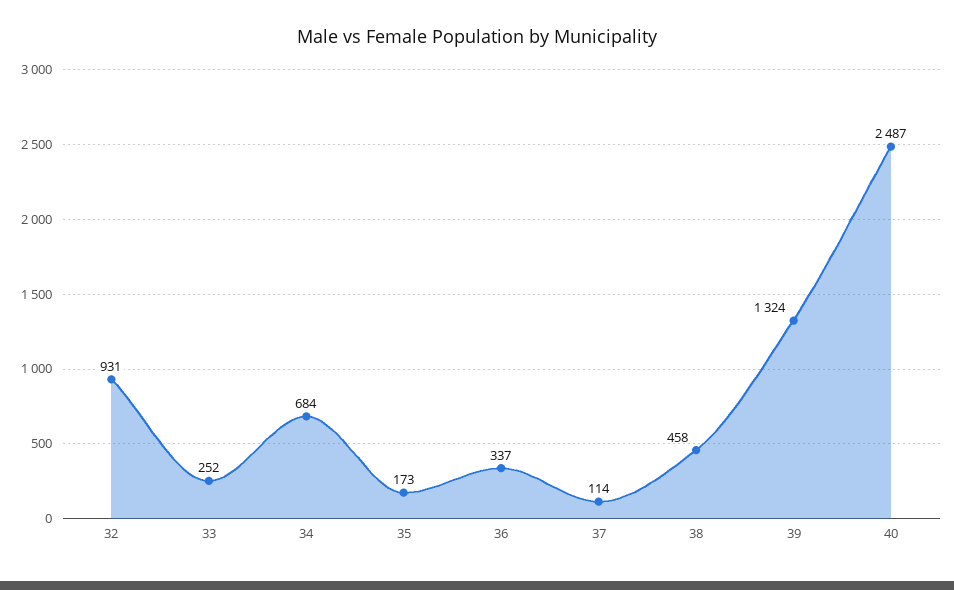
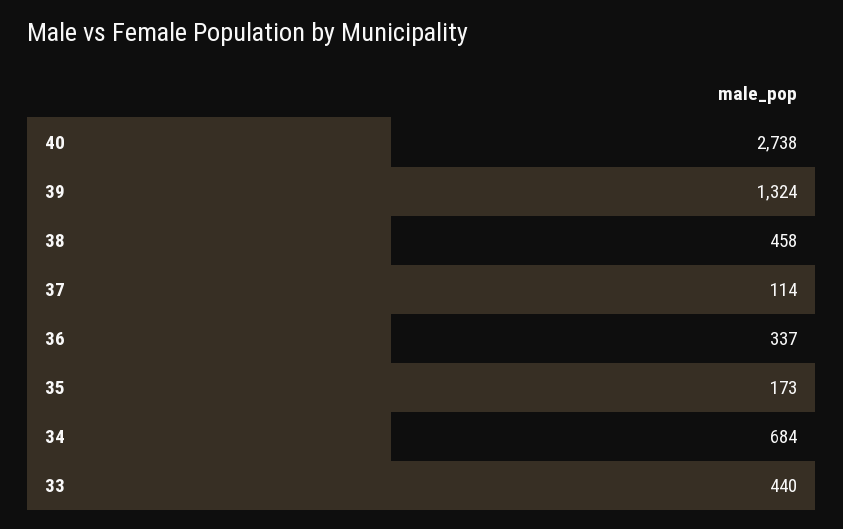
  {
-   "32": 931,
-   "33": 252,
+   "33": 440,
    "34": 684,
    "35": 173,
    "36": 337,
    "37": 114,
    "38": 458,
    "39": 1324,
-   "40": 2487
+   "40": 2738
  }

